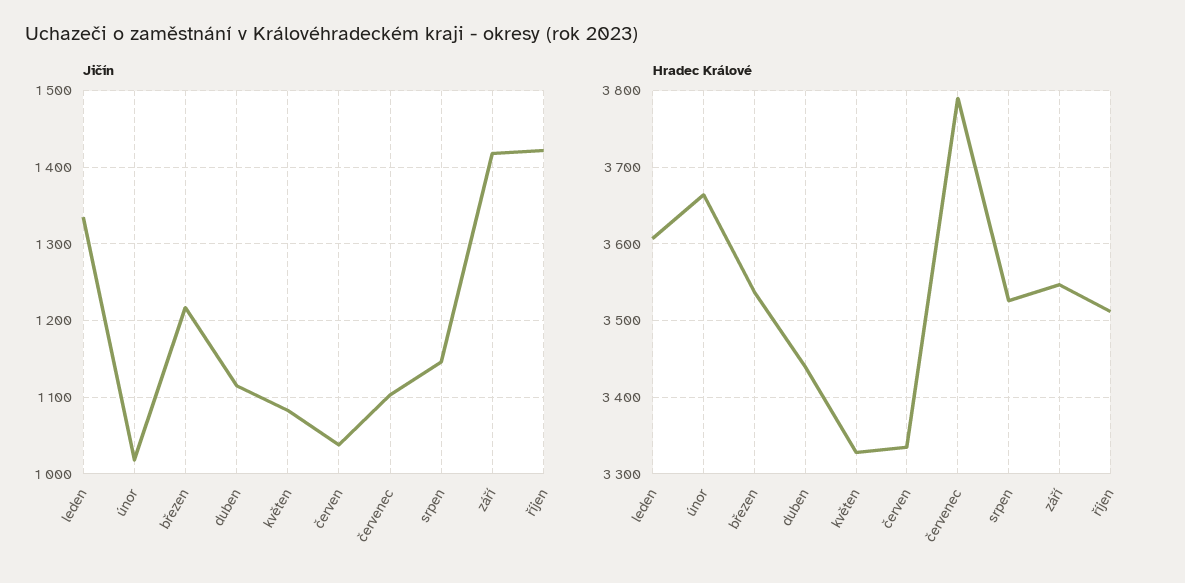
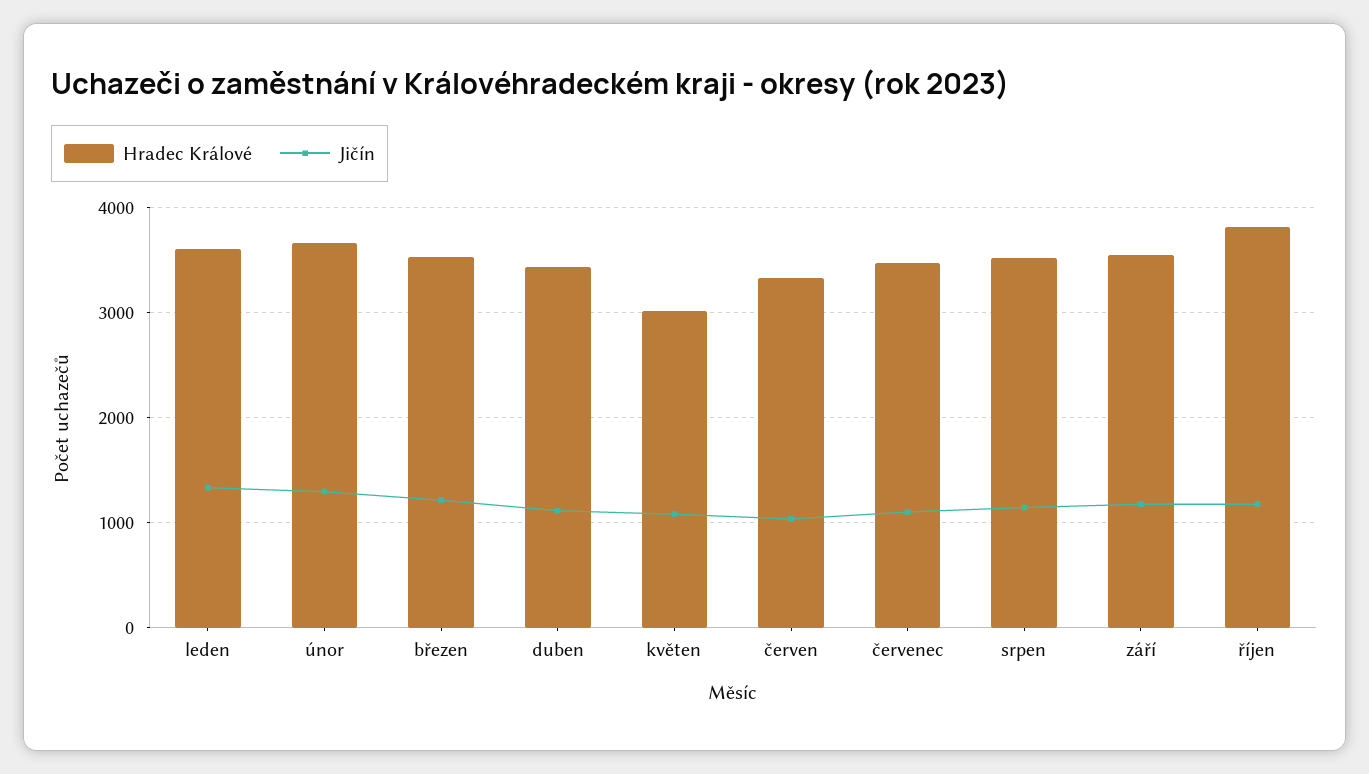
  {
    "Jičín": {
      "leden": 1340,
-     "únor": 1020,
+     "únor": 1300,
      "březen": 1220,
      "duben": 1120,
      "květen": 1080,
      "červen": 1040,
      "červenec": 1100,
      "srpen": 1150,
-     "září": 1420,
+     "září": 1200,
-     "říjen": 1420
+     "říjen": 1200
    },
    "Hradec Králové": {
      "leden": 3610,
      "únor": 3660,
      "březen": 3540,
      "duben": 3440,
-     "květen": 3330,
+     "květen": 3000,
      "červen": 3340,
-     "červenec": 3790,
+     "červenec": 3500,
      "srpen": 3530,
      "září": 3550,
-     "říjen": 3510
+     "říjen": 3800
    }
  }

